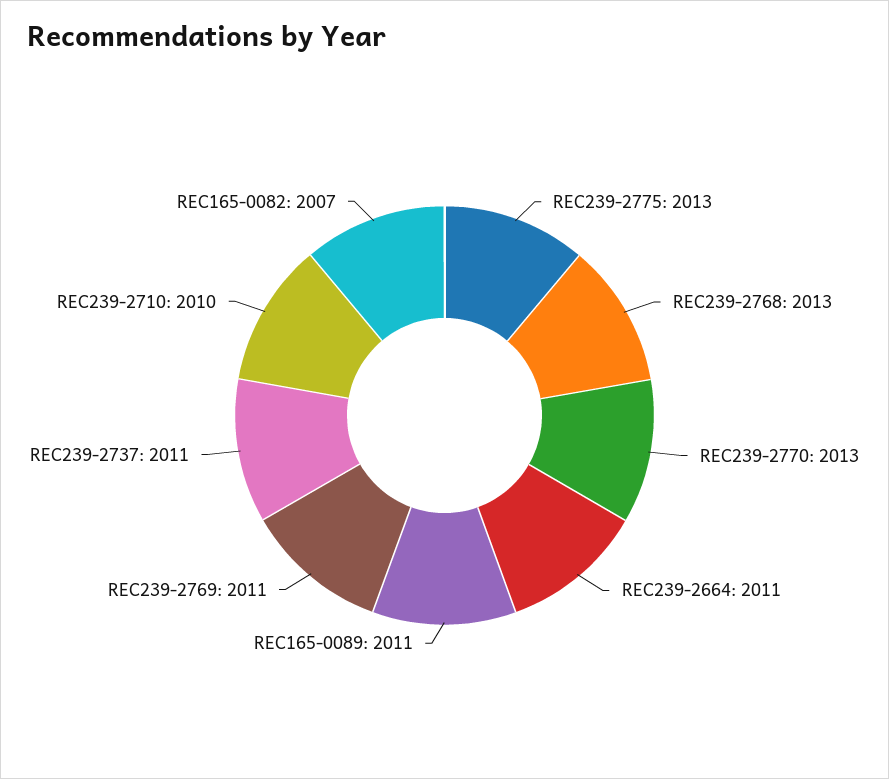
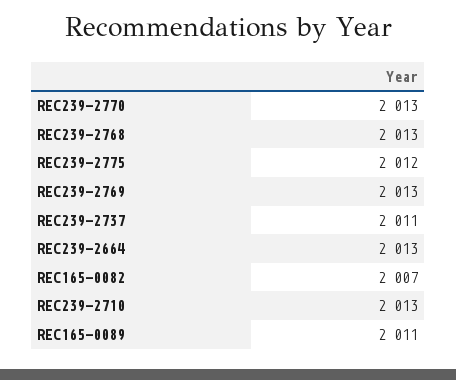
  {
-   "REC239-2775": 2013,
+   "REC239-2775": 2012,
    "REC239-2768": 2013,
    "REC239-2770": 2013,
-   "REC239-2664": 2011,
+   "REC239-2664": 2013,
    "REC165-0089": 2011,
-   "REC239-2769": 2011,
+   "REC239-2769": 2013,
    "REC239-2737": 2011,
-   "REC239-2710": 2010,
+   "REC239-2710": 2013,
    "REC165-0082": 2007
  }

